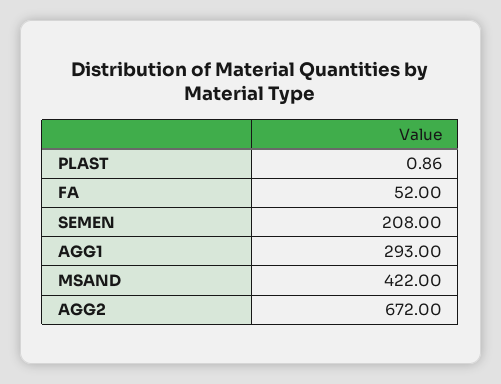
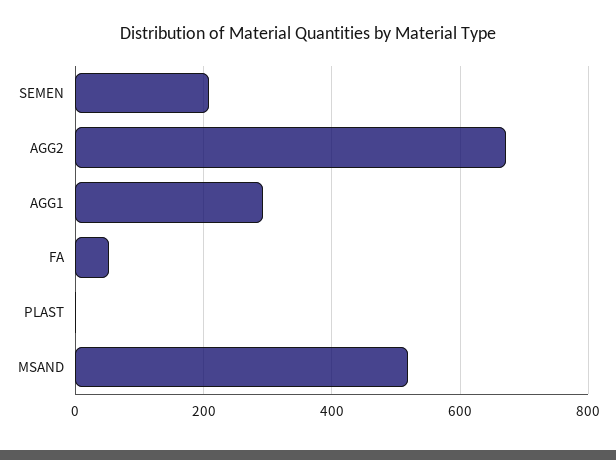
  {
    "PLAST": 0.86,
    "FA": 52,
    "SEMEN": 208,
    "AGG1": 293,
-   "MSAND": 422,
+   "MSAND": 520,
    "AGG2": 672
  }

